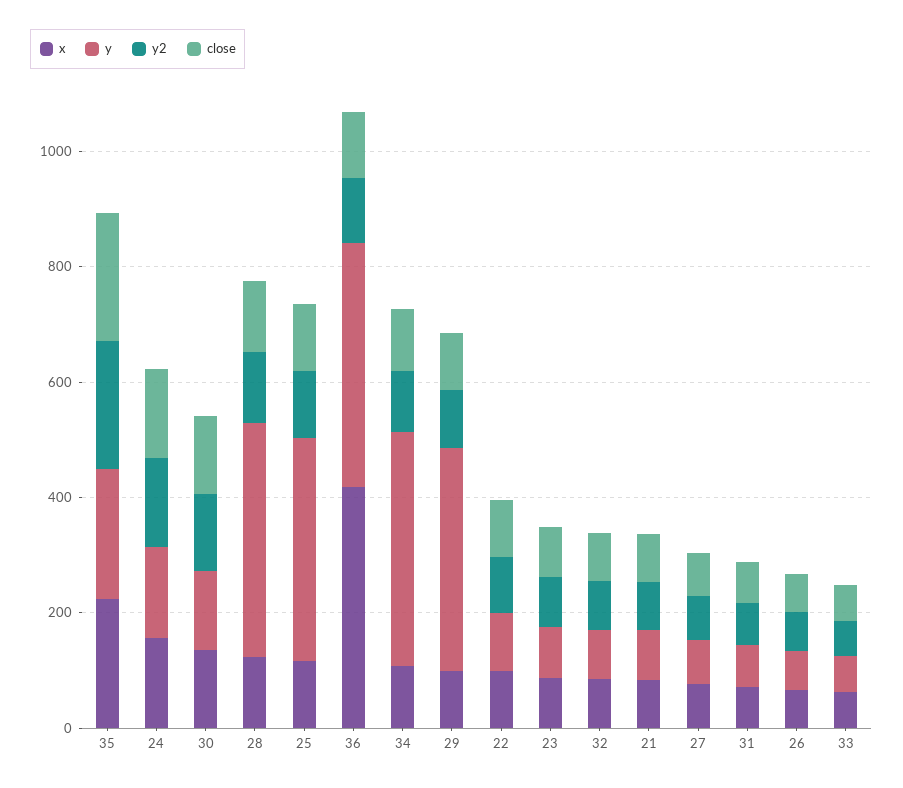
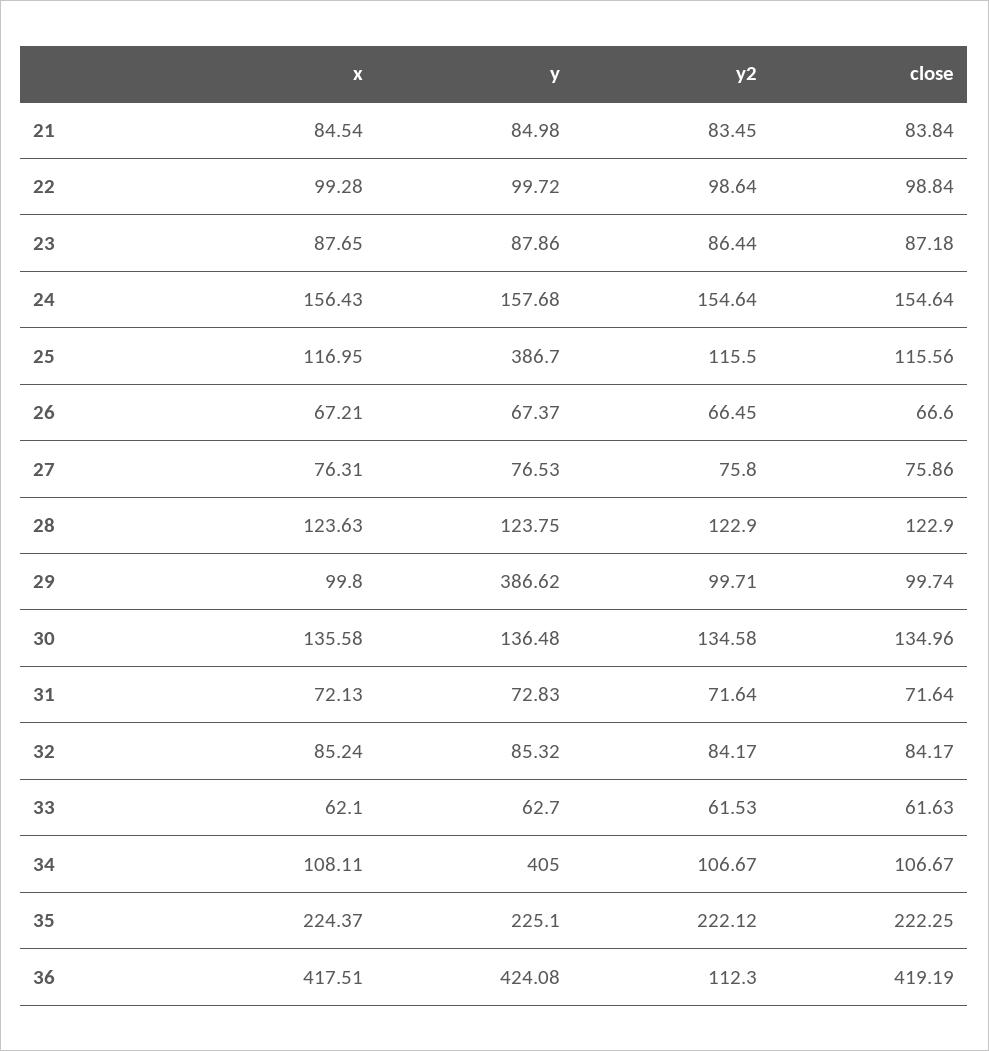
  {
    "x": {
      "35": 224.37,
      "24": 156.43,
      "30": 135.58,
      "28": 123.63,
      "25": 116.95,
      "36": 417.51,
      "34": 108.11,
      "29": 99.8,
      "22": 99.28,
      "23": 87.65,
      "32": 85.24,
      "21": 84.54,
      "27": 76.31,
      "31": 72.13,
      "26": 67.21,
      "33": 62.1
    },
    "y": {
      "35": 225.1,
      "24": 157.68,
      "30": 136.48,
-     "28": 400,
+     "28": 123.75,
      "25": 386.7,
      "36": 424.08,
      "34": 405,
      "29": 386.62,
      "22": 99.72,
      "23": 87.86,
      "32": 85.32,
      "21": 84.98,
      "27": 76.53,
      "31": 72.83,
      "26": 67.37,
      "33": 62.7
    },
    "y2": {
      "35": 222.12,
      "24": 154.64,
      "30": 134.58,
      "28": 122.9,
      "25": 115.5,
      "36": 112.3,
      "34": 106.67,
      "29": 99.71,
      "22": 98.64,
      "23": 86.44,
      "32": 84.17,
      "21": 83.45,
      "27": 75.8,
      "31": 71.64,
      "26": 66.45,
      "33": 61.53
    },
    "close": {
      "35": 222.25,
      "24": 154.64,
      "30": 134.96,
      "28": 122.9,
      "25": 115.56,
-     "36": 100,
+     "36": 419.19,
      "34": 106.67,
      "29": 99.74,
      "22": 98.84,
      "23": 87.18,
      "32": 84.17,
      "21": 83.84,
      "27": 75.86,
      "31": 71.64,
      "26": 66.6,
      "33": 61.63
    }
  }

